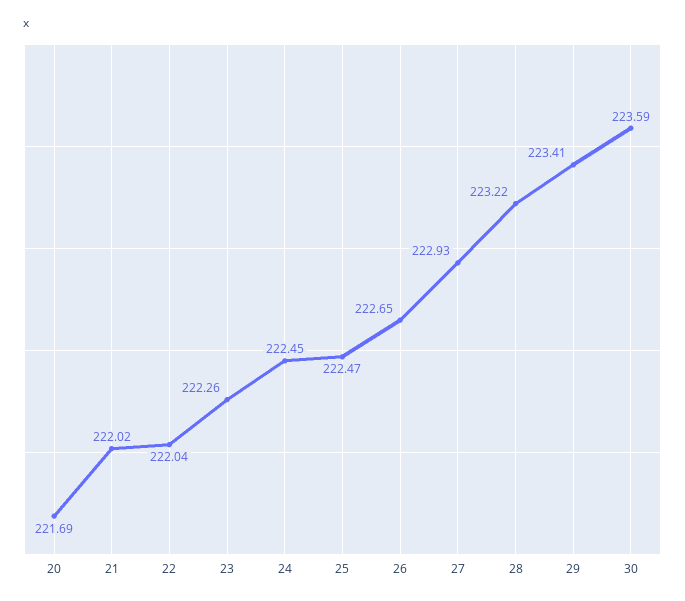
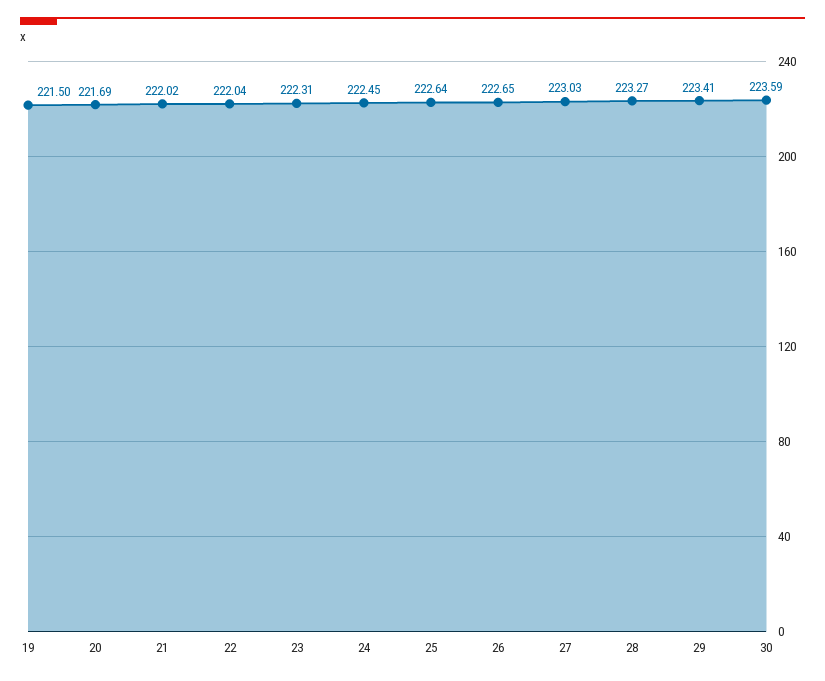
  {
    "20": 221.69,
    "21": 222.02,
    "22": 222.04,
-   "23": 222.26,
+   "23": 222.31,
    "24": 222.45,
-   "25": 222.47,
+   "25": 222.64,
    "26": 222.65,
-   "27": 222.93,
+   "27": 223.03,
-   "28": 223.22,
+   "28": 223.27,
    "29": 223.41,
-   "30": 223.59
+   "30": 223.59,
+   "19": 221.5
  }

